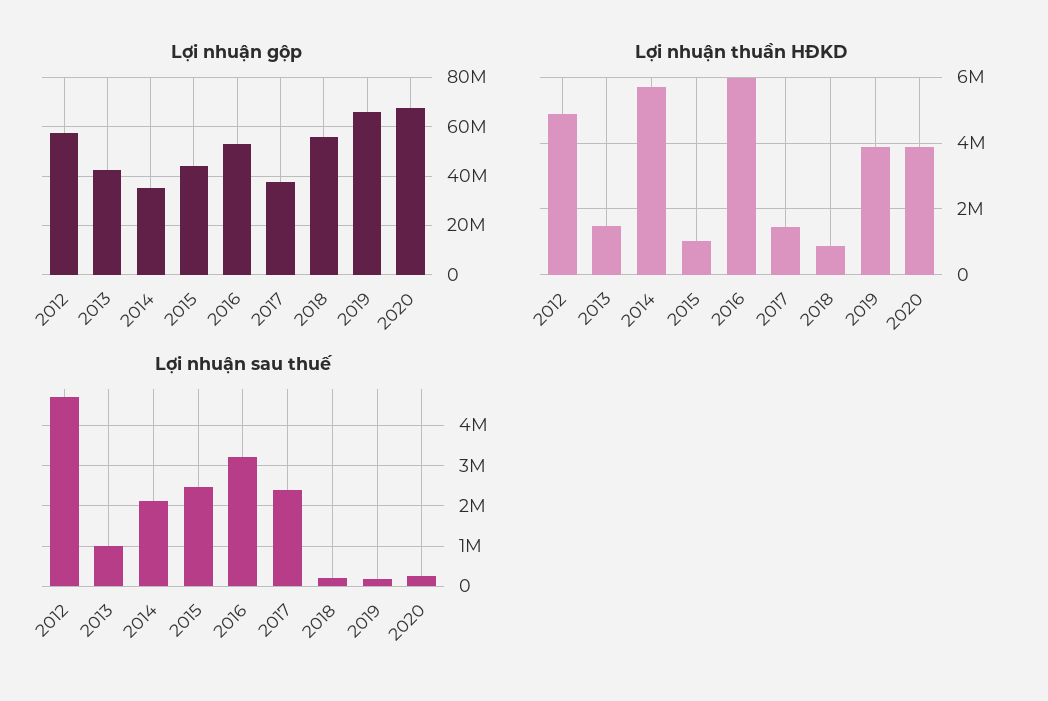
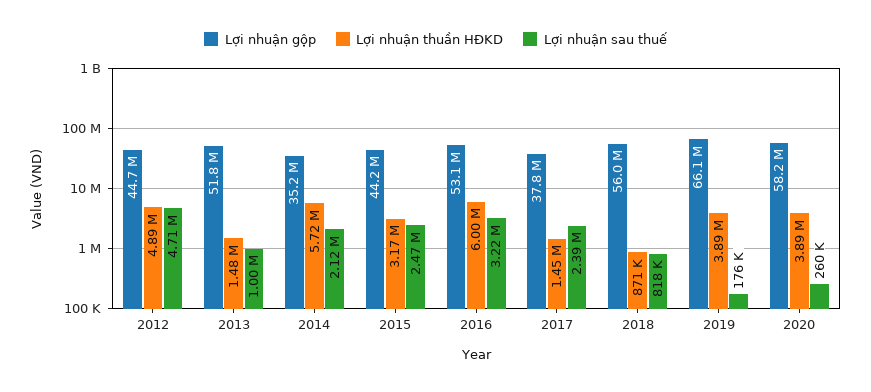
  {
    "Lợi nhuận gộp": {
-     "2012": 57500000,
+     "2012": 44700000,
-     "2013": 42500000,
+     "2013": 51800000,
      "2014": 35200000,
      "2015": 44200000,
      "2016": 53100000,
      "2017": 37800000,
      "2018": 56000000,
      "2019": 66100000,
-     "2020": 67500000
+     "2020": 58200000
    },
    "Lợi nhuận thuần HĐKD": {
      "2012": 4890000,
      "2013": 1480000,
      "2014": 5720000,
-     "2015": 1000000,
+     "2015": 3170000,
      "2016": 6000000,
      "2017": 1450000,
      "2018": 871000,
      "2019": 3890000,
      "2020": 3890000
    },
    "Lợi nhuận sau thuế": {
      "2012": 4710000,
      "2013": 1000000,
      "2014": 2120000,
      "2015": 2470000,
      "2016": 3220000,
      "2017": 2390000,
-     "2018": 200000,
+     "2018": 818000,
      "2019": 176000,
      "2020": 260000
    }
  }

